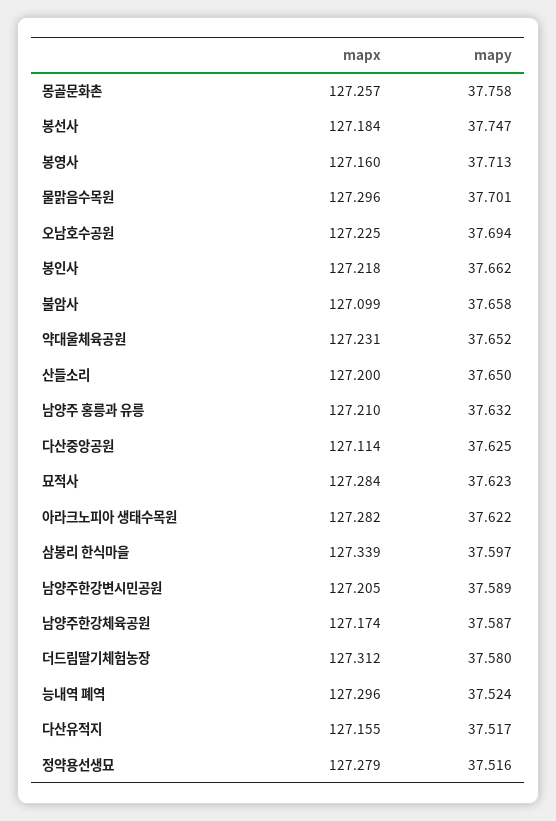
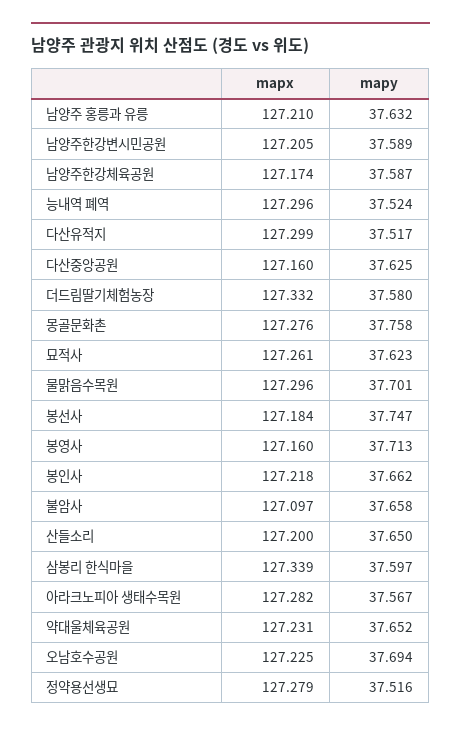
  {
    "mapx": {
-     "몽골문화촌": 127.257,
+     "몽골문화촌": 127.276,
      "봉선사": 127.184,
      "봉영사": 127.16,
      "물맑음수목원": 127.296,
      "오남호수공원": 127.225,
      "봉인사": 127.218,
-     "불암사": 127.099,
+     "불암사": 127.097,
      "약대울체육공원": 127.231,
      "산들소리": 127.2,
      "남양주 홍릉과 유릉": 127.21,
-     "다산중앙공원": 127.114,
+     "다산중앙공원": 127.16,
-     "묘적사": 127.284,
+     "묘적사": 127.261,
      "아라크노피아 생태수목원": 127.282,
      "삼봉리 한식마을": 127.339,
      "남양주한강변시민공원": 127.205,
      "남양주한강체육공원": 127.174,
-     "더드림딸기체험농장": 127.312,
+     "더드림딸기체험농장": 127.332,
      "능내역 폐역": 127.296,
-     "다산유적지": 127.155,
+     "다산유적지": 127.299,
      "정약용선생묘": 127.279
    },
    "mapy": {
      "몽골문화촌": 37.758,
      "봉선사": 37.747,
      "봉영사": 37.713,
      "물맑음수목원": 37.701,
      "오남호수공원": 37.694,
      "봉인사": 37.662,
      "불암사": 37.658,
      "약대울체육공원": 37.652,
      "산들소리": 37.65,
      "남양주 홍릉과 유릉": 37.632,
      "다산중앙공원": 37.625,
      "묘적사": 37.623,
-     "아라크노피아 생태수목원": 37.622,
+     "아라크노피아 생태수목원": 37.567,
      "삼봉리 한식마을": 37.597,
      "남양주한강변시민공원": 37.589,
      "남양주한강체육공원": 37.587,
      "더드림딸기체험농장": 37.58,
      "능내역 폐역": 37.524,
      "다산유적지": 37.517,
      "정약용선생묘": 37.516
    }
  }

